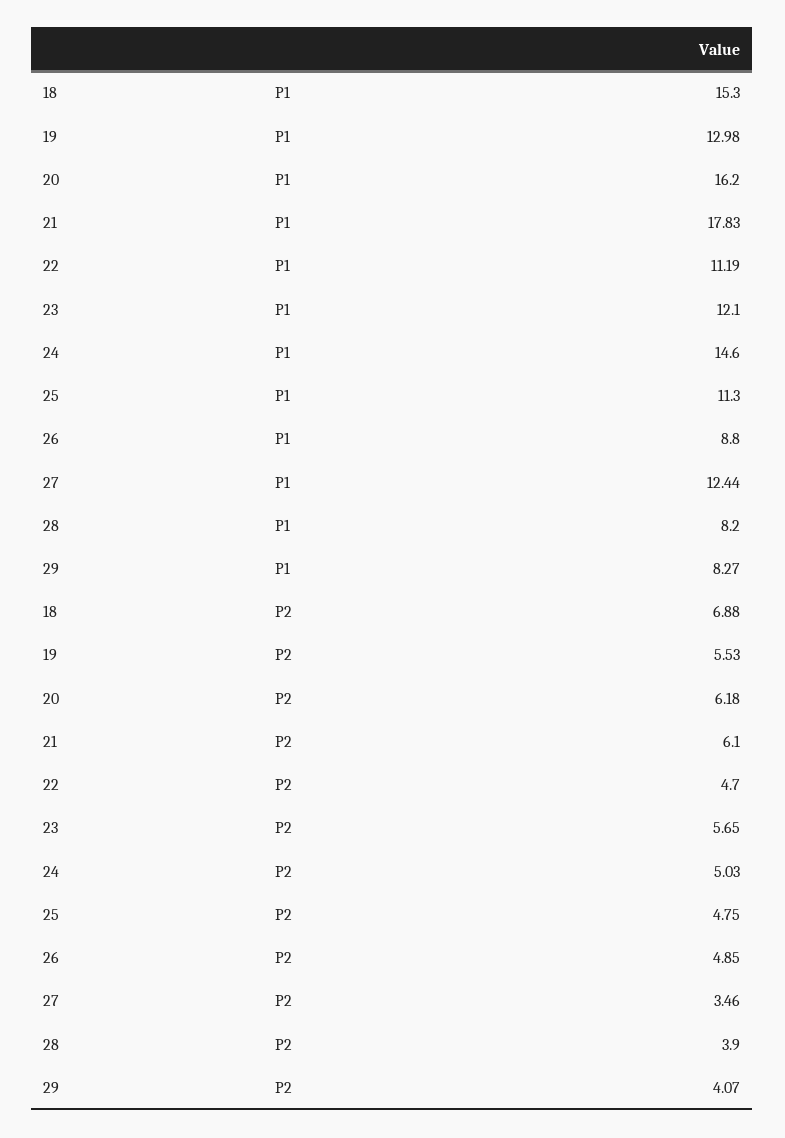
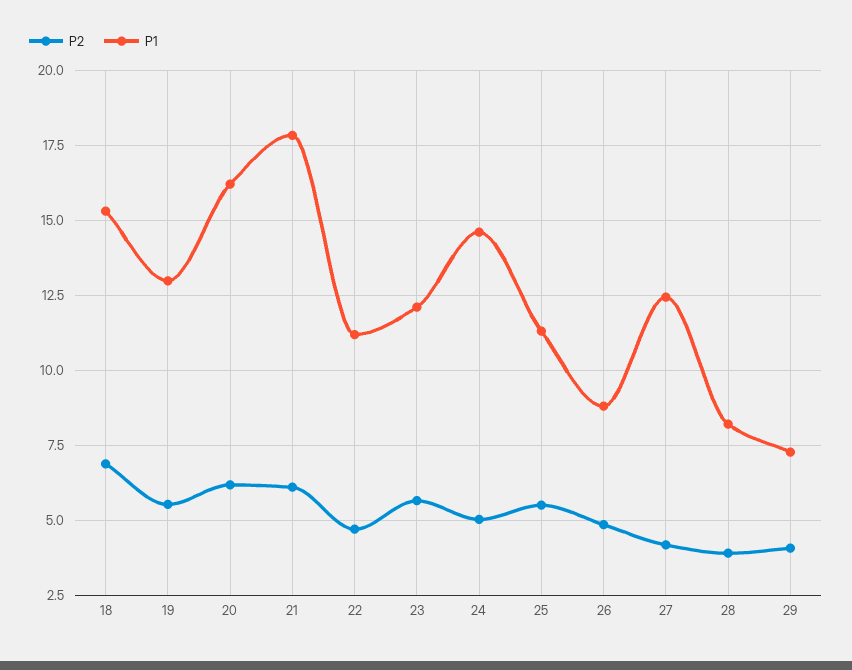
  {
    "P1": {
      "18": 15.3,
      "19": 12.98,
      "20": 16.2,
      "21": 17.83,
      "22": 11.19,
      "23": 12.1,
      "24": 14.6,
      "25": 11.3,
      "26": 8.8,
      "27": 12.44,
      "28": 8.2,
-     "29": 8.27
+     "29": 7.25
    },
    "P2": {
      "18": 6.88,
      "19": 5.53,
      "20": 6.18,
      "21": 6.1,
      "22": 4.7,
      "23": 5.65,
      "24": 5.03,
-     "25": 4.75,
+     "25": 5.5,
      "26": 4.85,
-     "27": 3.46,
+     "27": 4.25,
      "28": 3.9,
      "29": 4.07
    }
  }

